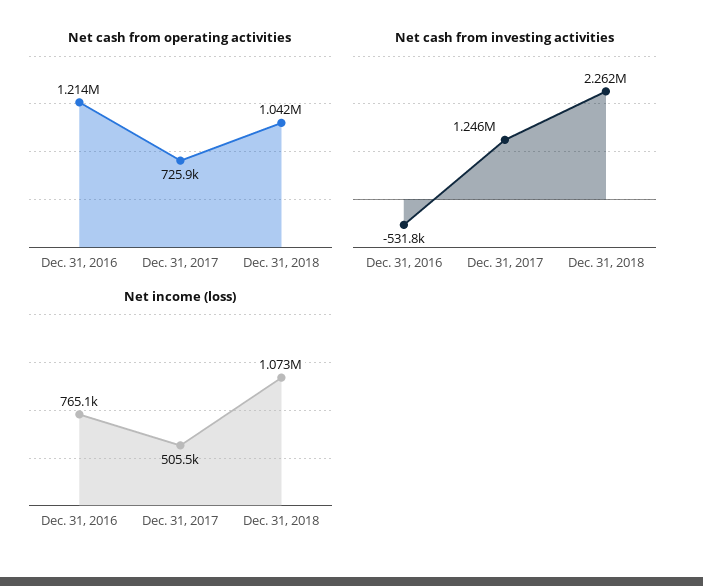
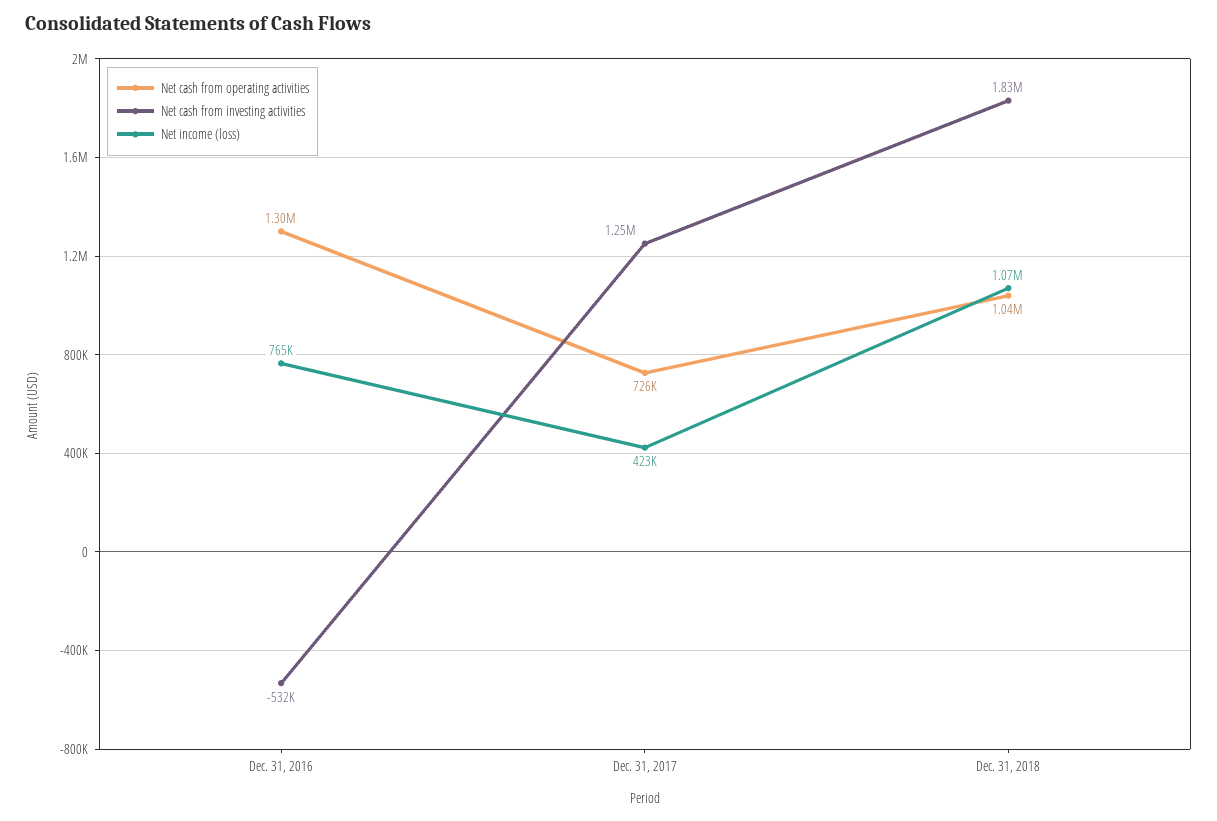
  {
    "Net cash from operating activities": {
-     "Dec. 31, 2016": 1214000,
+     "Dec. 31, 2016": 1300000,
      "Dec. 31, 2017": 725900,
      "Dec. 31, 2018": 1042000
    },
    "Net cash from investing activities": {
      "Dec. 31, 2016": -531800,
      "Dec. 31, 2017": 1246000,
-     "Dec. 31, 2018": 2262000
+     "Dec. 31, 2018": 1830000
    },
    "Net income (loss)": {
      "Dec. 31, 2016": 765100,
-     "Dec. 31, 2017": 505500,
+     "Dec. 31, 2017": 423000,
      "Dec. 31, 2018": 1073000
    }
  }

